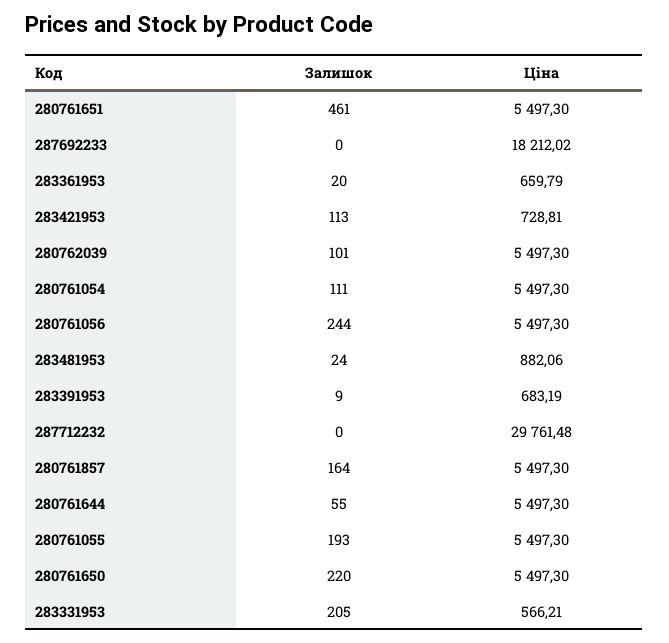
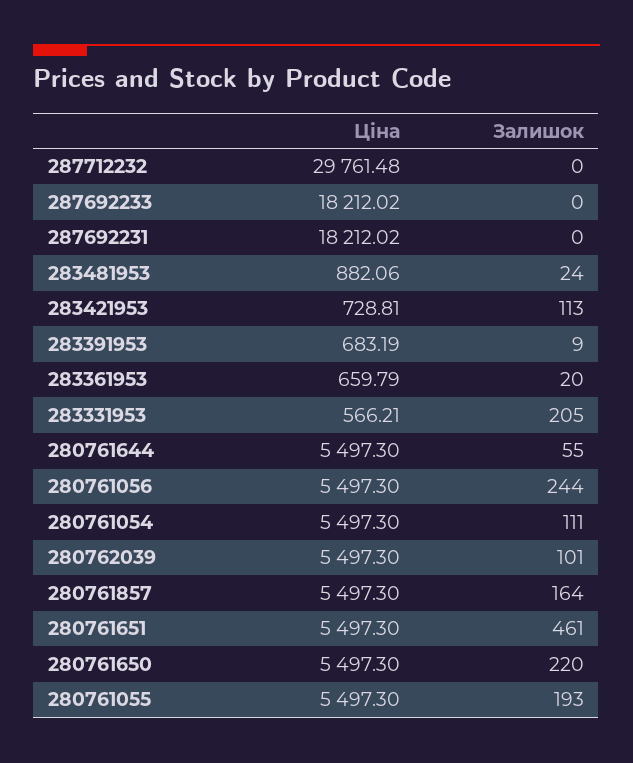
  {
    "Залишок": {
      "280761651": 461,
      "287692233": 0,
      "283361953": 20,
      "283421953": 113,
      "280762039": 101,
      "280761054": 111,
      "280761056": 244,
      "283481953": 24,
      "283391953": 9,
      "287712232": 0,
      "280761857": 164,
      "280761644": 55,
      "280761055": 193,
      "280761650": 220,
-     "283331953": 205
+     "283331953": 205,
+     "287692231": 0
    },
    "Ціна": {
      "280761651": 5497.3,
      "287692233": 18212.02,
      "283361953": 659.79,
      "283421953": 728.81,
      "280762039": 5497.3,
      "280761054": 5497.3,
      "280761056": 5497.3,
      "283481953": 882.06,
      "283391953": 683.19,
      "287712232": 29761.48,
      "280761857": 5497.3,
      "280761644": 5497.3,
      "280761055": 5497.3,
      "280761650": 5497.3,
-     "283331953": 566.21
+     "283331953": 566.21,
+     "287692231": 18212.02
    }
  }

